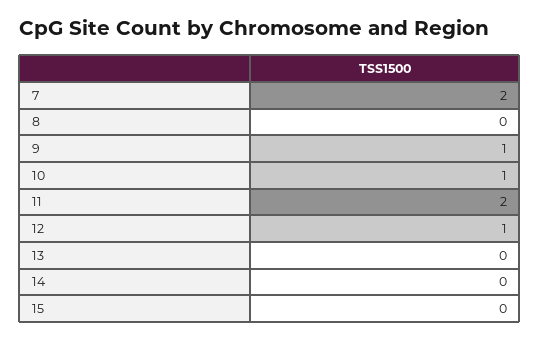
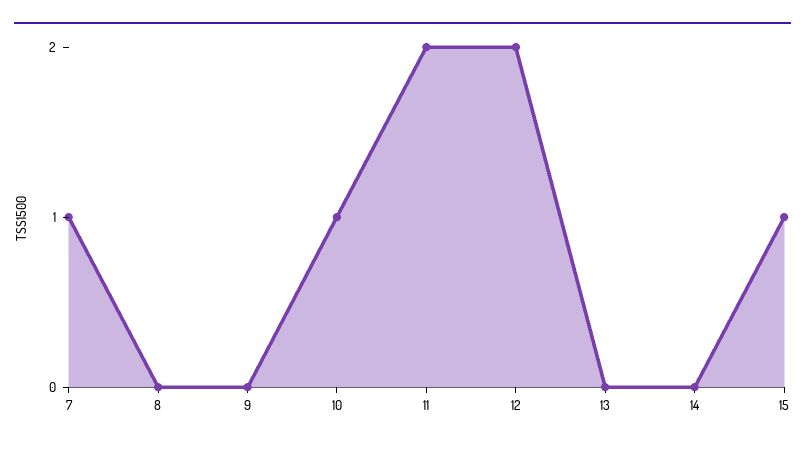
  {
-   "7": 2,
+   "7": 1,
    "8": 0,
-   "9": 1,
+   "9": 0,
    "10": 1,
    "11": 2,
-   "12": 1,
+   "12": 2,
    "13": 0,
    "14": 0,
-   "15": 0
+   "15": 1
  }

